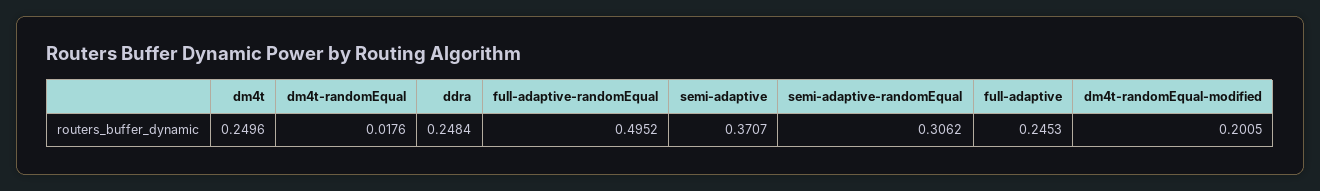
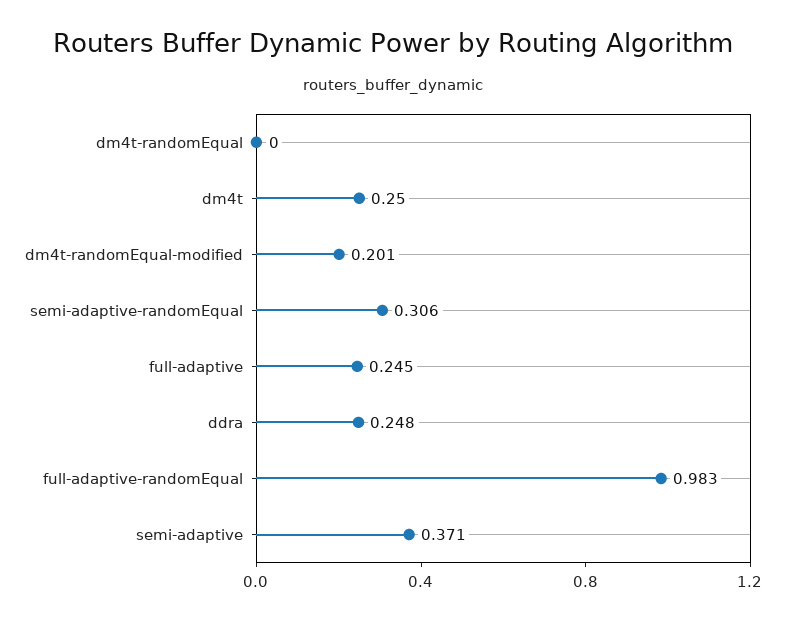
  {
    "dm4t": 0.2496,
-   "dm4t-randomEqual": 0.0176,
+   "dm4t-randomEqual": 0,
    "ddra": 0.2484,
-   "full-adaptive-randomEqual": 0.4952,
+   "full-adaptive-randomEqual": 0.983,
    "semi-adaptive": 0.3707,
    "semi-adaptive-randomEqual": 0.3062,
    "full-adaptive": 0.2453,
    "dm4t-randomEqual-modified": 0.2005
  }

